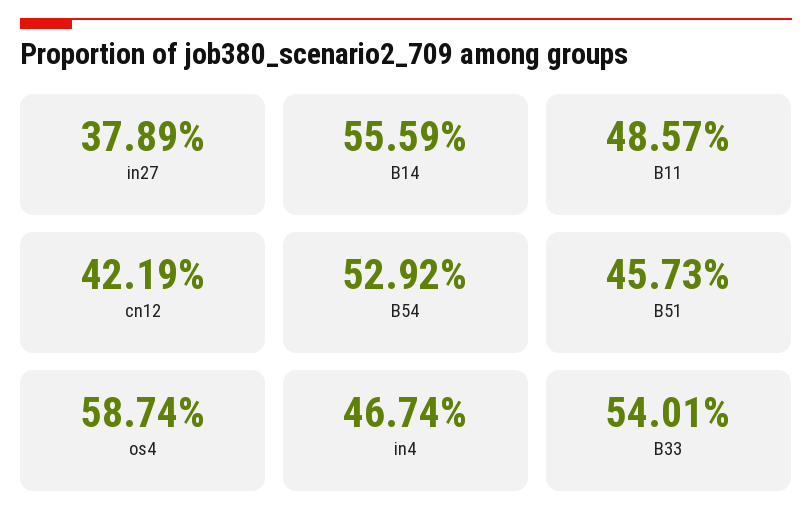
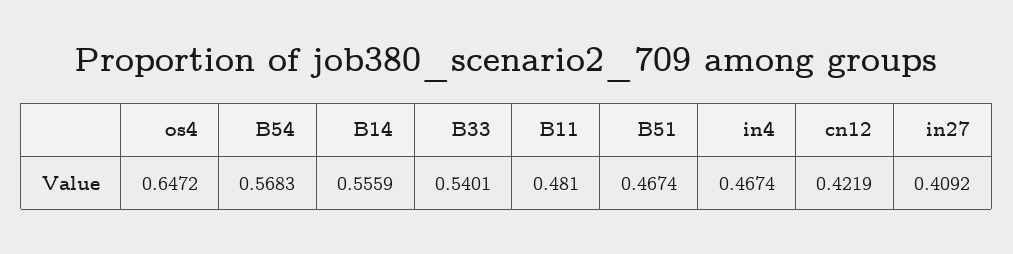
  {
-   "in27": 0.3789,
+   "in27": 0.4092,
    "B14": 0.5559,
-   "B11": 0.4857,
+   "B11": 0.481,
    "cn12": 0.4219,
-   "B54": 0.5292,
+   "B54": 0.5683,
-   "B51": 0.4573,
+   "B51": 0.4674,
-   "os4": 0.5874,
+   "os4": 0.6472,
    "in4": 0.4674,
    "B33": 0.5401
  }

